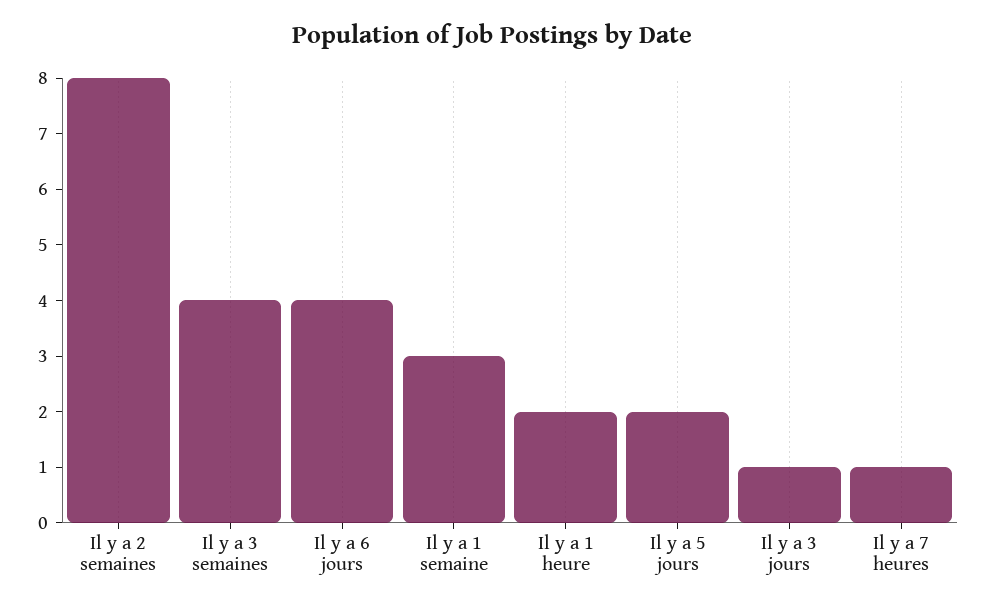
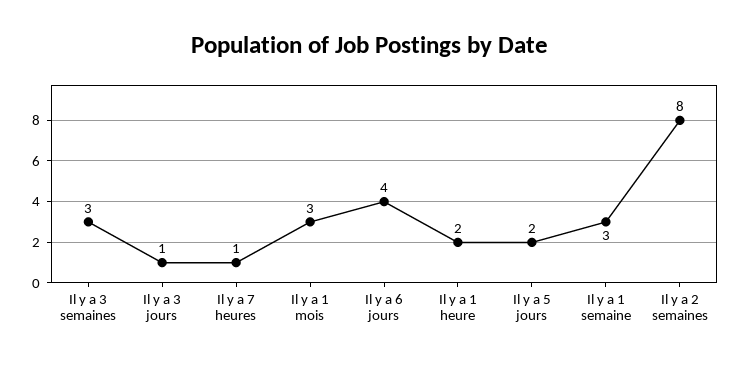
  {
    "Il y a 2 semaines": 8,
-   "Il y a 3 semaines": 4,
+   "Il y a 3 semaines": 3,
    "Il y a 6 jours": 4,
    "Il y a 1 semaine": 3,
    "Il y a 1 heure": 2,
    "Il y a 5 jours": 2,
    "Il y a 3 jours": 1,
-   "Il y a 7 heures": 1
+   "Il y a 7 heures": 1,
+   "Il y a 1 mois": 3
  }

